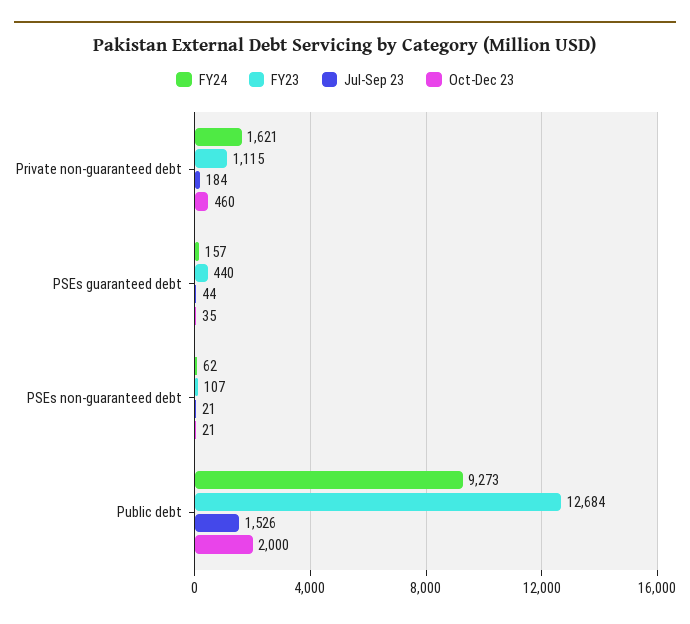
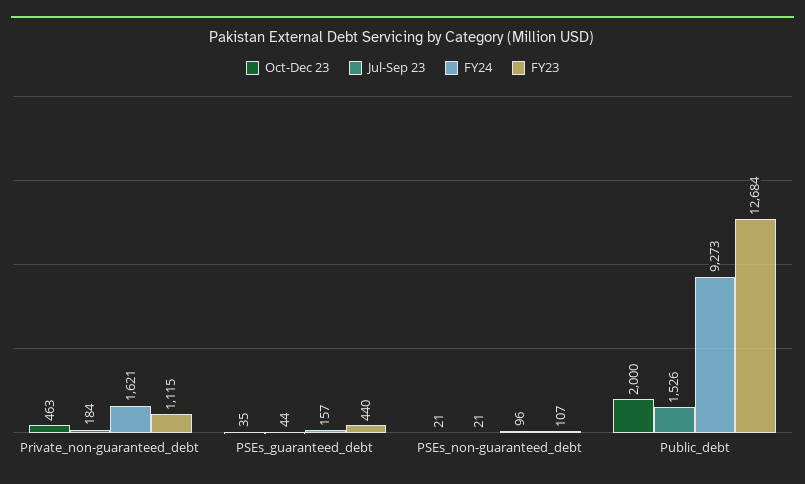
  {
    "FY24": {
      "Private non-guaranteed debt": 1621,
      "PSEs guaranteed debt": 157,
-     "PSEs non-guaranteed debt": 62,
+     "PSEs non-guaranteed debt": 96,
      "Public debt": 9273
    },
    "FY23": {
      "Private non-guaranteed debt": 1115,
      "PSEs guaranteed debt": 440,
      "PSEs non-guaranteed debt": 107,
      "Public debt": 12684
    },
    "Jul-Sep 23": {
      "Private non-guaranteed debt": 184,
      "PSEs guaranteed debt": 44,
      "PSEs non-guaranteed debt": 21,
      "Public debt": 1526
    },
    "Oct-Dec 23": {
-     "Private non-guaranteed debt": 460,
+     "Private non-guaranteed debt": 463,
      "PSEs guaranteed debt": 35,
      "PSEs non-guaranteed debt": 21,
      "Public debt": 2000
    }
  }

